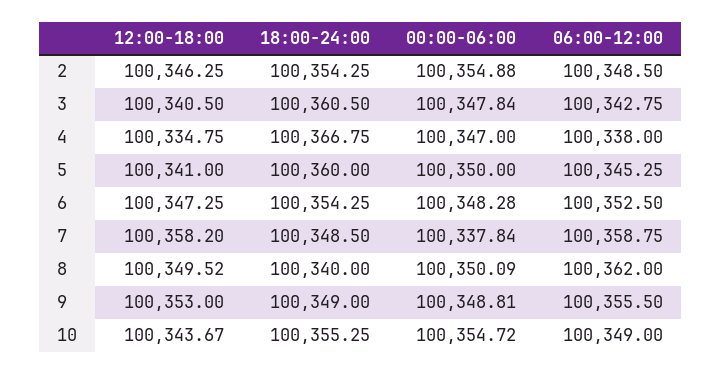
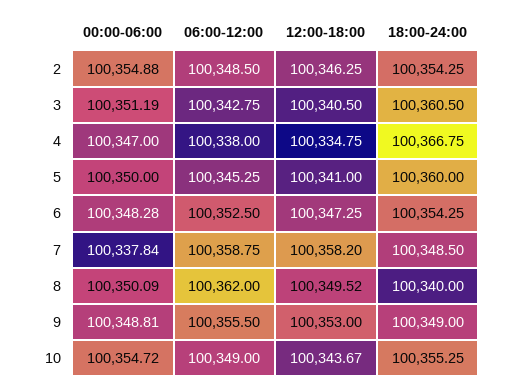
  {
    "12:00-18:00": {
      "2": 100346.25,
      "3": 100340.5,
      "4": 100334.75,
      "5": 100341,
      "6": 100347.25,
      "7": 100358.2,
      "8": 100349.52,
      "9": 100353,
      "10": 100343.67
    },
    "18:00-24:00": {
      "2": 100354.25,
      "3": 100360.5,
      "4": 100366.75,
      "5": 100360,
      "6": 100354.25,
      "7": 100348.5,
      "8": 100340,
      "9": 100349,
      "10": 100355.25
    },
    "00:00-06:00": {
      "2": 100354.88,
-     "3": 100347.84,
+     "3": 100351.19,
      "4": 100347,
      "5": 100350,
      "6": 100348.28,
      "7": 100337.84,
      "8": 100350.09,
      "9": 100348.81,
      "10": 100354.72
    },
    "06:00-12:00": {
      "2": 100348.5,
      "3": 100342.75,
      "4": 100338,
      "5": 100345.25,
      "6": 100352.5,
      "7": 100358.75,
      "8": 100362,
      "9": 100355.5,
      "10": 100349
    }
  }

